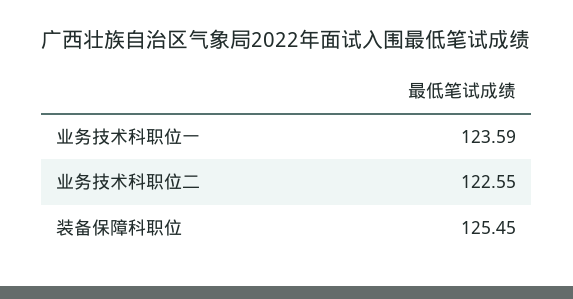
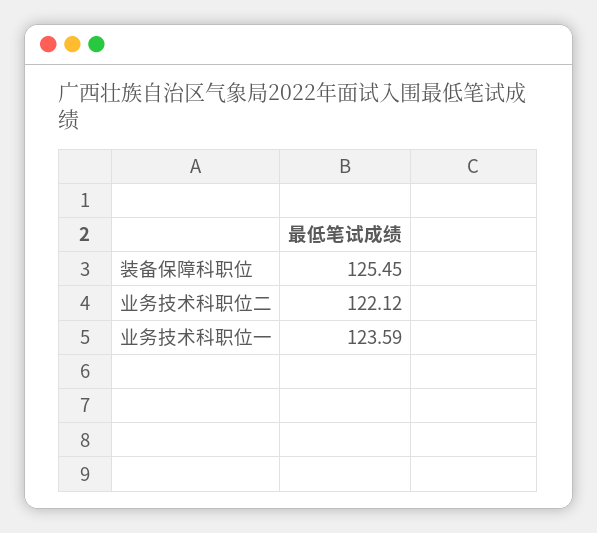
  {
    "业务技术科职位一": 123.59,
-   "业务技术科职位二": 122.55,
+   "业务技术科职位二": 122.12,
    "装备保障科职位": 125.45
  }

